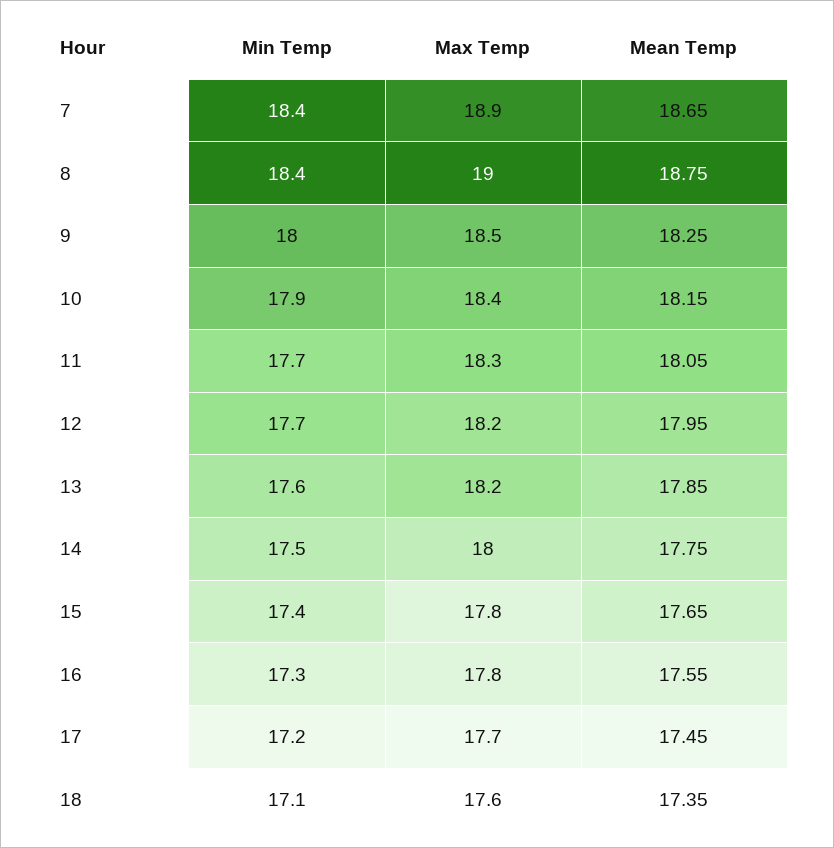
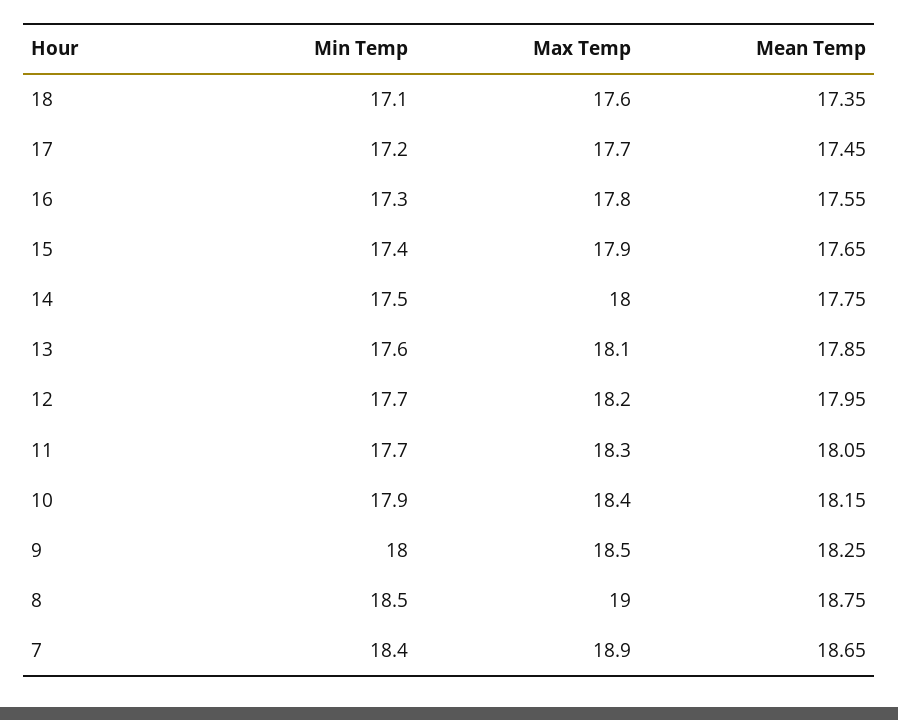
  {
    "Min Temp": {
      "7": 18.4,
-     "8": 18.4,
+     "8": 18.5,
      "9": 18,
      "10": 17.9,
      "11": 17.7,
      "12": 17.7,
      "13": 17.6,
      "14": 17.5,
      "15": 17.4,
      "16": 17.3,
      "17": 17.2,
      "18": 17.1
    },
    "Max Temp": {
      "7": 18.9,
      "8": 19,
      "9": 18.5,
      "10": 18.4,
      "11": 18.3,
      "12": 18.2,
-     "13": 18.2,
+     "13": 18.1,
      "14": 18,
-     "15": 17.8,
+     "15": 17.9,
      "16": 17.8,
      "17": 17.7,
      "18": 17.6
    },
    "Mean Temp": {
      "7": 18.65,
      "8": 18.75,
      "9": 18.25,
      "10": 18.15,
      "11": 18.05,
      "12": 17.95,
      "13": 17.85,
      "14": 17.75,
      "15": 17.65,
      "16": 17.55,
      "17": 17.45,
      "18": 17.35
    }
  }

